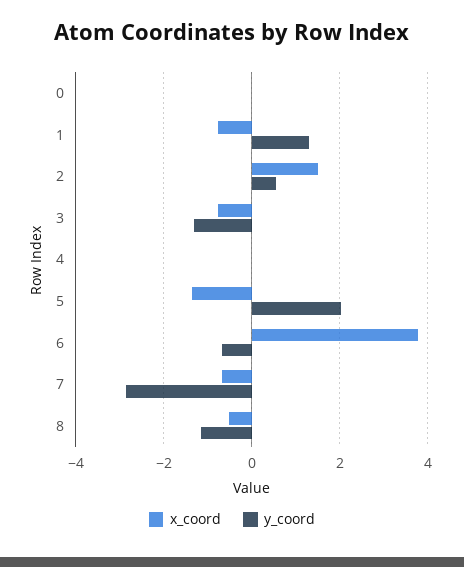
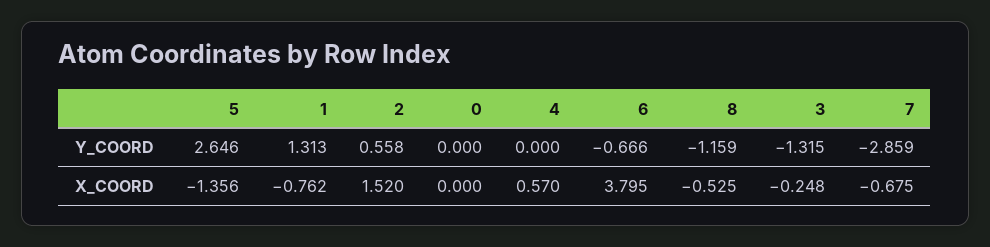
  {
    "x_coord": {
      "0": 0,
      "1": -0.762,
      "2": 1.52,
-     "3": -0.8,
+     "3": -0.248,
-     "4": 0,
+     "4": 0.57,
      "5": -1.356,
      "6": 3.795,
      "7": -0.675,
      "8": -0.525
    },
    "y_coord": {
      "0": 0,
      "1": 1.313,
      "2": 0.558,
      "3": -1.315,
      "4": 0,
-     "5": 2,
+     "5": 2.646,
      "6": -0.666,
      "7": -2.859,
      "8": -1.159
    }
  }

